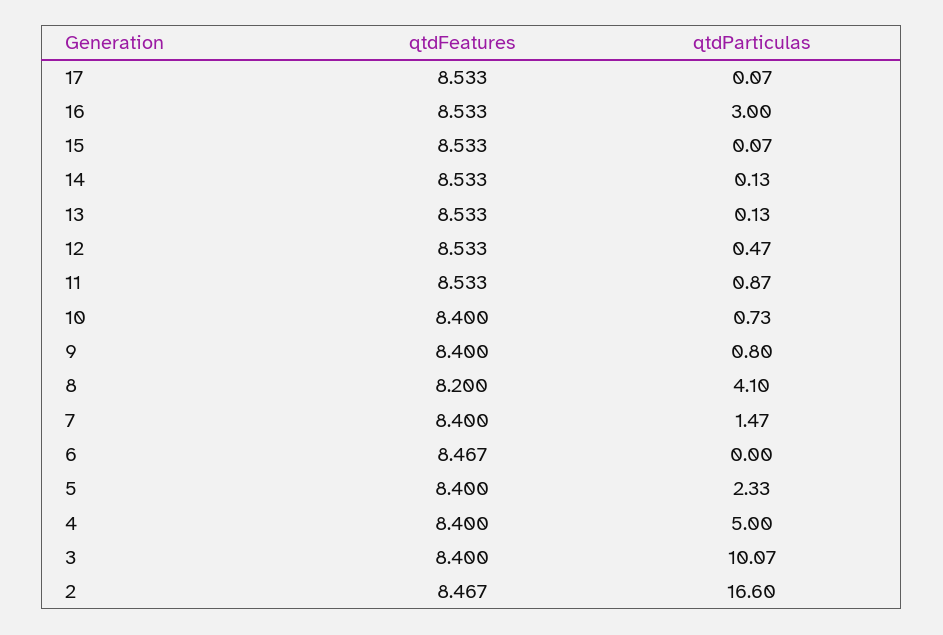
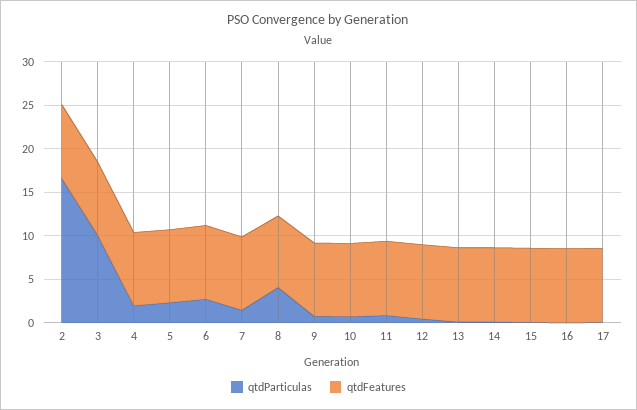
  {
    "qtdFeatures": {
      "17": 8.533,
      "16": 8.533,
      "15": 8.533,
      "14": 8.533,
      "13": 8.533,
      "12": 8.533,
      "11": 8.533,
      "10": 8.4,
      "9": 8.4,
      "8": 8.2,
      "7": 8.4,
      "6": 8.467,
      "5": 8.4,
      "4": 8.4,
      "3": 8.4,
      "2": 8.467
    },
    "qtdParticulas": {
      "17": 0.07,
-     "16": 3,
+     "16": 0,
      "15": 0.07,
      "14": 0.13,
      "13": 0.13,
      "12": 0.47,
      "11": 0.87,
      "10": 0.73,
      "9": 0.8,
      "8": 4.1,
      "7": 1.47,
-     "6": 0,
+     "6": 3,
      "5": 2.33,
-     "4": 5,
+     "4": 2,
      "3": 10.07,
      "2": 16.6
    }
  }

